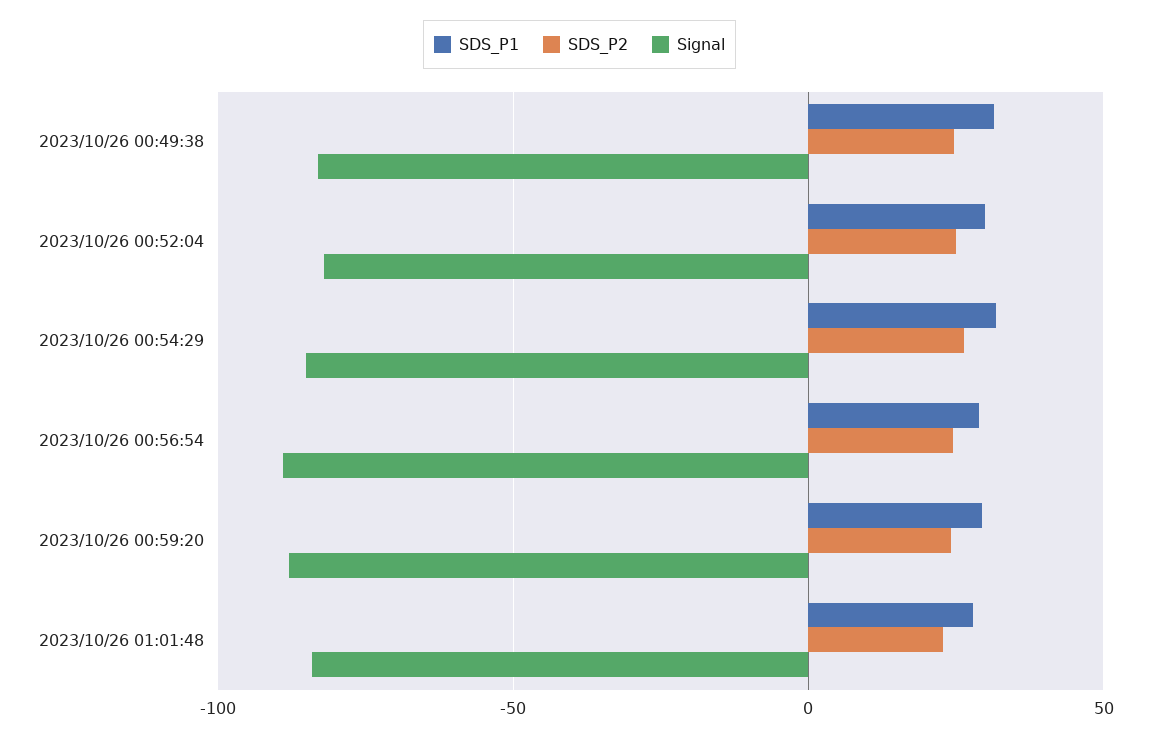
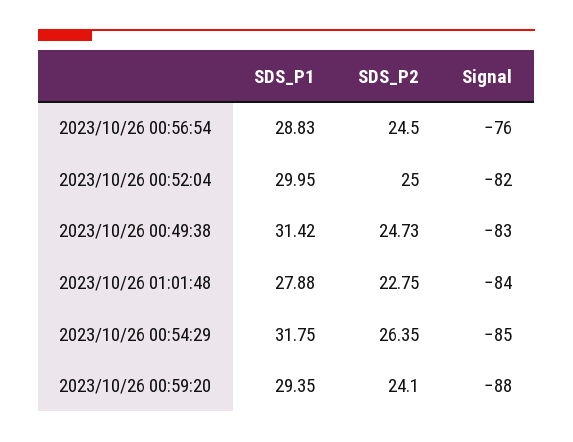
  {
    "SDS_P1": {
      "2023/10/26 00:49:38": 31.42,
      "2023/10/26 00:52:04": 29.95,
      "2023/10/26 00:54:29": 31.75,
      "2023/10/26 00:56:54": 28.83,
      "2023/10/26 00:59:20": 29.35,
      "2023/10/26 01:01:48": 27.88
    },
    "SDS_P2": {
      "2023/10/26 00:49:38": 24.73,
      "2023/10/26 00:52:04": 25,
      "2023/10/26 00:54:29": 26.35,
      "2023/10/26 00:56:54": 24.5,
      "2023/10/26 00:59:20": 24.1,
      "2023/10/26 01:01:48": 22.75
    },
    "Signal": {
      "2023/10/26 00:49:38": -83,
      "2023/10/26 00:52:04": -82,
      "2023/10/26 00:54:29": -85,
-     "2023/10/26 00:56:54": -90,
+     "2023/10/26 00:56:54": -76,
      "2023/10/26 00:59:20": -88,
      "2023/10/26 01:01:48": -84
    }
  }

